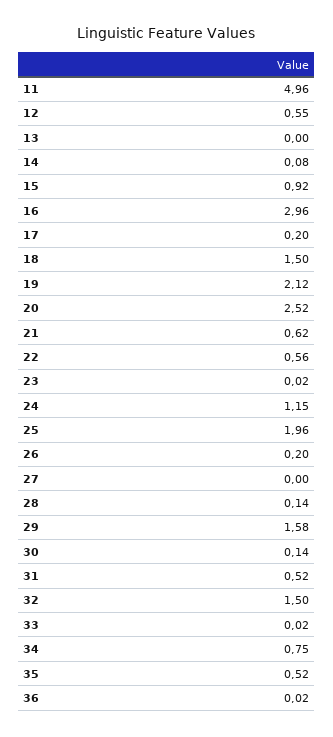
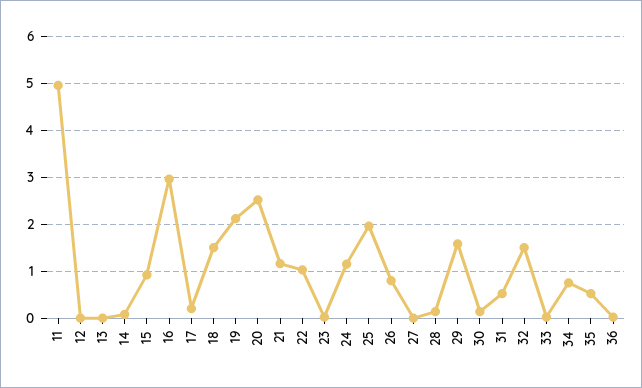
  {
    "11": 4.96,
-   "12": 0.55,
+   "12": 0,
    "13": 0,
    "14": 0.08,
    "15": 0.92,
    "16": 2.96,
    "17": 0.2,
    "18": 1.5,
    "19": 2.12,
    "20": 2.52,
-   "21": 0.62,
+   "21": 1.2,
-   "22": 0.56,
+   "22": 1,
    "23": 0.02,
    "24": 1.15,
    "25": 1.96,
-   "26": 0.2,
+   "26": 0.8,
    "27": 0,
    "28": 0.14,
    "29": 1.58,
    "30": 0.14,
    "31": 0.52,
    "32": 1.5,
    "33": 0.02,
    "34": 0.75,
    "35": 0.52,
    "36": 0.02
  }

